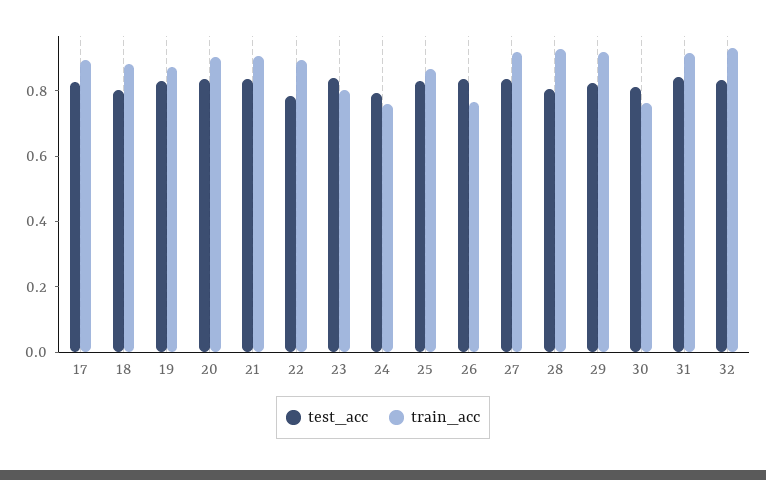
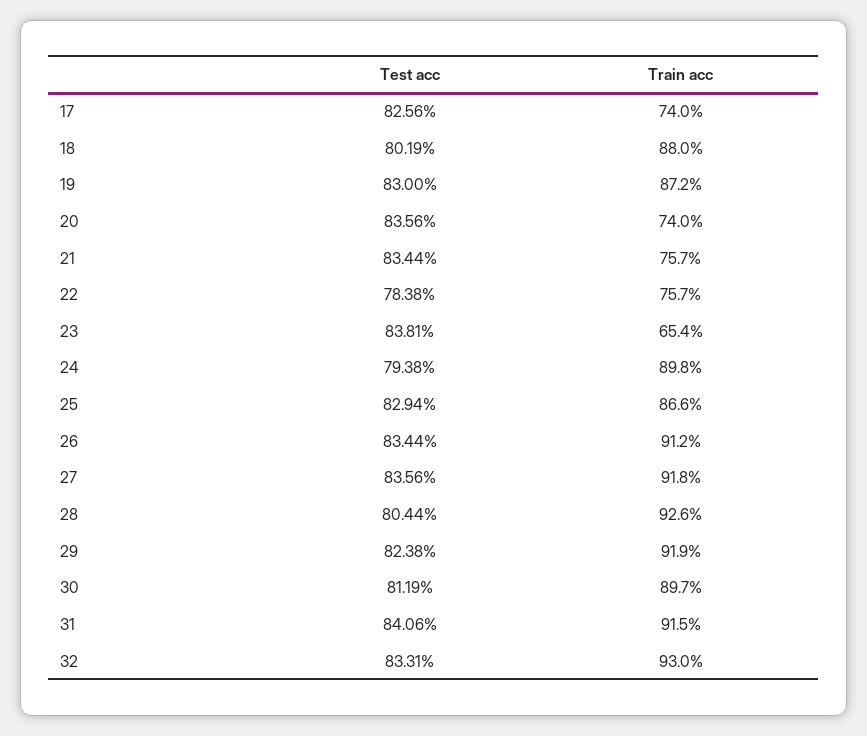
  {
    "test_acc": {
      "17": 0.8256,
      "18": 0.8019,
      "19": 0.83,
      "20": 0.8356,
      "21": 0.8344,
      "22": 0.7838,
      "23": 0.8381,
      "24": 0.7938,
      "25": 0.8294,
      "26": 0.8344,
      "27": 0.8356,
      "28": 0.8044,
      "29": 0.8238,
      "30": 0.8119,
      "31": 0.8406,
      "32": 0.8331
    },
    "train_acc": {
-     "17": 0.9,
+     "17": 0.74,
      "18": 0.88,
      "19": 0.872,
-     "20": 0.9,
+     "20": 0.74,
-     "21": 0.9,
+     "21": 0.757,
-     "22": 0.9,
+     "22": 0.757,
-     "23": 0.8,
+     "23": 0.654,
-     "24": 0.75,
+     "24": 0.898,
      "25": 0.866,
-     "26": 0.75,
+     "26": 0.912,
      "27": 0.918,
      "28": 0.926,
      "29": 0.919,
-     "30": 0.75,
+     "30": 0.897,
      "31": 0.915,
      "32": 0.93
    }
  }

